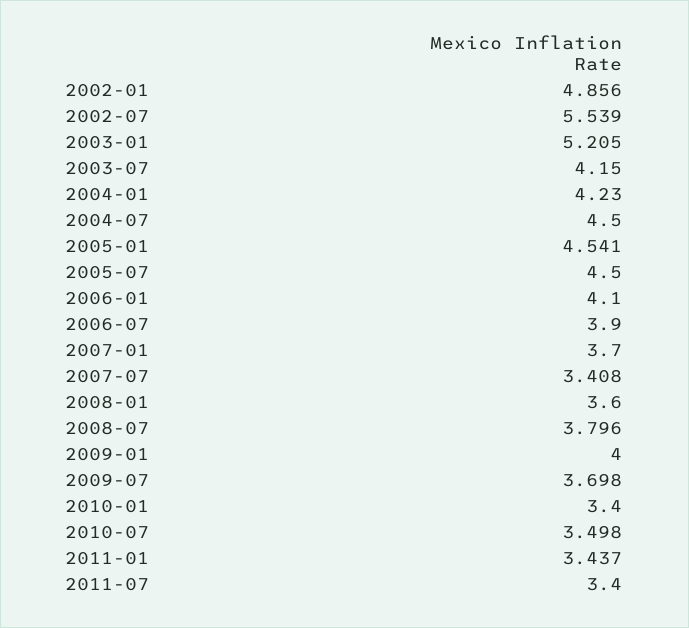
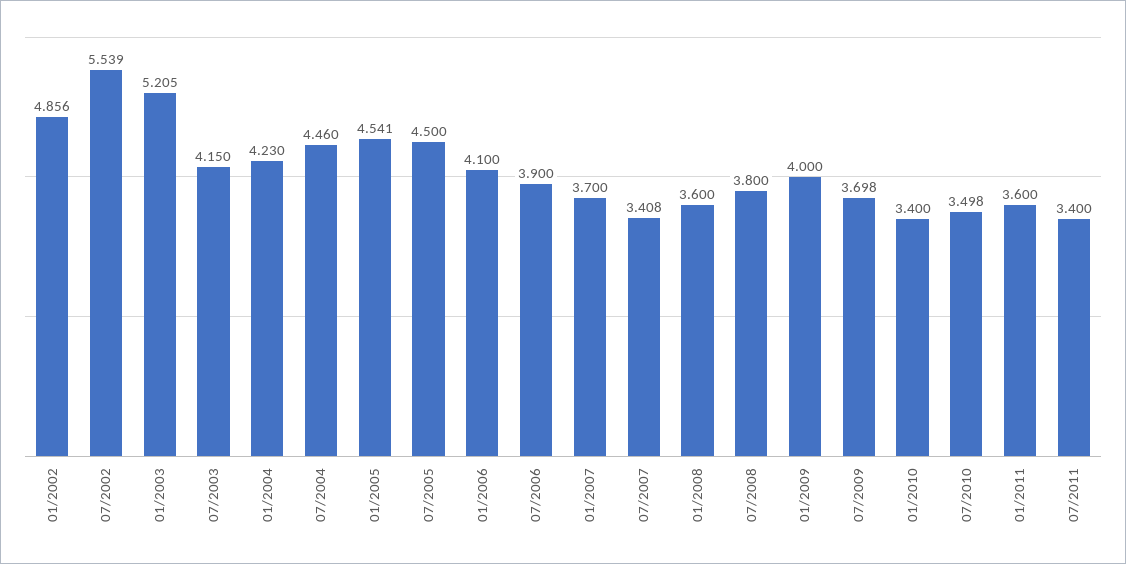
  {
    "2002-01": 4.856,
    "2002-07": 5.539,
    "2003-01": 5.205,
    "2003-07": 4.15,
    "2004-01": 4.23,
-   "2004-07": 4.5,
+   "2004-07": 4.46,
    "2005-01": 4.541,
    "2005-07": 4.5,
    "2006-01": 4.1,
    "2006-07": 3.9,
    "2007-01": 3.7,
    "2007-07": 3.408,
    "2008-01": 3.6,
-   "2008-07": 3.796,
+   "2008-07": 3.8,
    "2009-01": 4,
    "2009-07": 3.698,
    "2010-01": 3.4,
    "2010-07": 3.498,
-   "2011-01": 3.437,
+   "2011-01": 3.6,
    "2011-07": 3.4
  }

